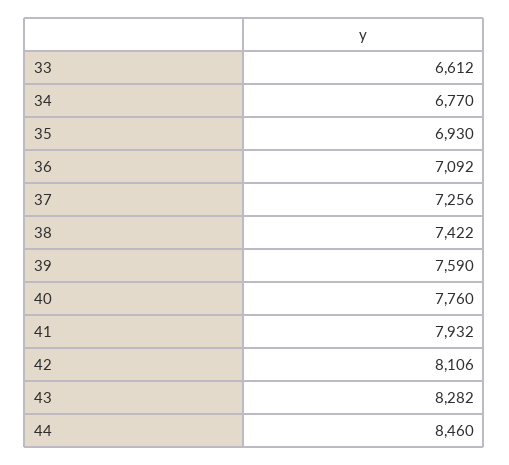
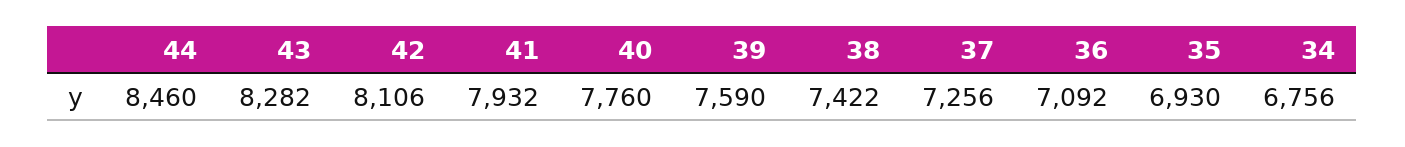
  {
-   "33": 6612,
-   "34": 6770,
+   "34": 6756,
    "35": 6930,
    "36": 7092,
    "37": 7256,
    "38": 7422,
    "39": 7590,
    "40": 7760,
    "41": 7932,
    "42": 8106,
    "43": 8282,
    "44": 8460
  }

